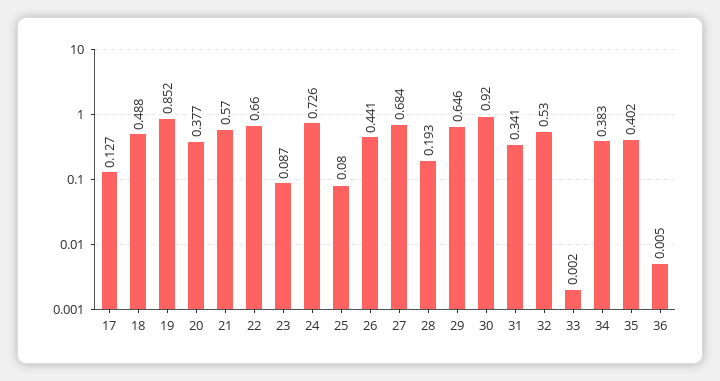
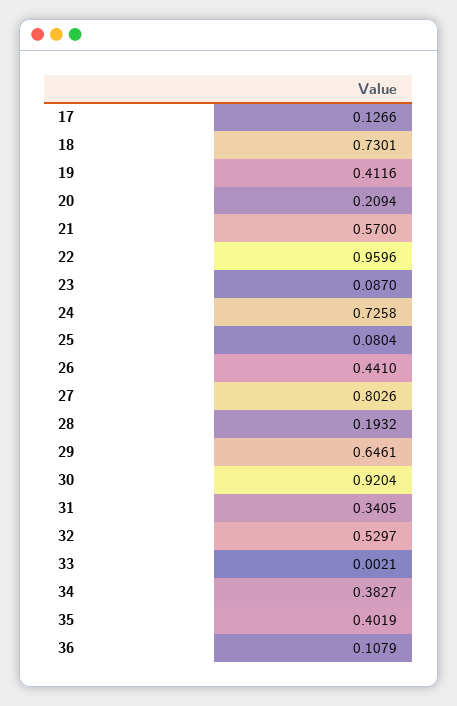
  {
    "17": 0.1266,
-   "18": 0.488,
+   "18": 0.7301,
-   "19": 0.852,
+   "19": 0.4116,
-   "20": 0.377,
+   "20": 0.2094,
    "21": 0.57,
-   "22": 0.66,
+   "22": 0.9596,
    "23": 0.087,
    "24": 0.7258,
    "25": 0.0804,
    "26": 0.441,
-   "27": 0.684,
+   "27": 0.8026,
    "28": 0.1932,
    "29": 0.6461,
    "30": 0.9204,
    "31": 0.3405,
    "32": 0.5297,
    "33": 0.0021,
    "34": 0.3827,
    "35": 0.4019,
-   "36": 0.005
+   "36": 0.1079
  }

